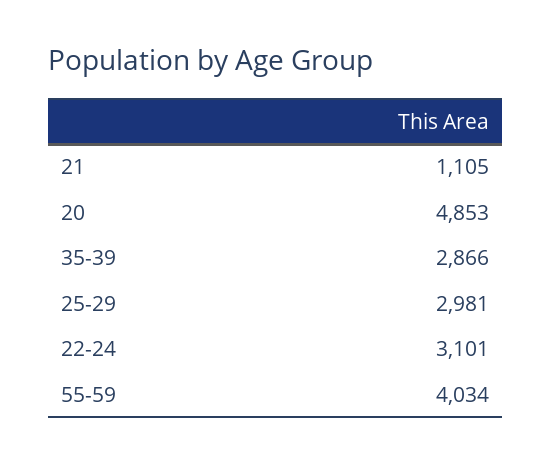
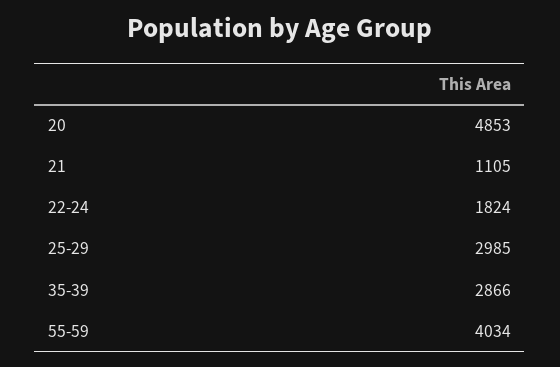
  {
    "21": 1105,
    "20": 4853,
    "35-39": 2866,
-   "25-29": 2981,
+   "25-29": 2985,
-   "22-24": 3101,
+   "22-24": 1824,
    "55-59": 4034
  }

